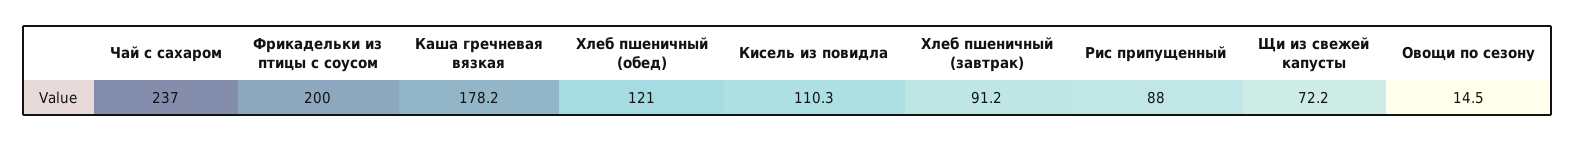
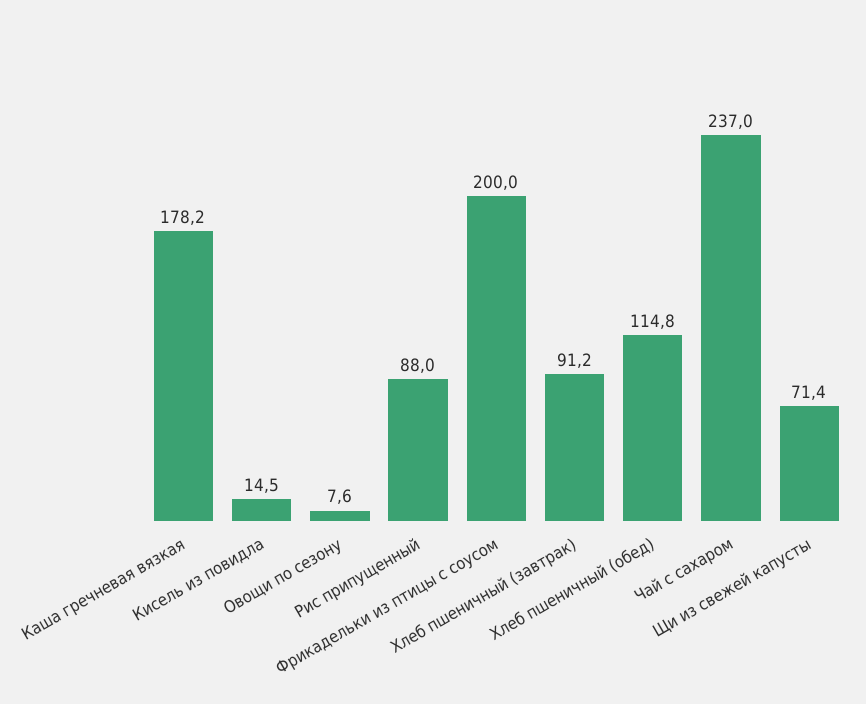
  {
    "Чай с сахаром": 237,
    "Фрикадельки из птицы с соусом": 200,
    "Каша гречневая вязкая": 178.2,
-   "Хлеб пшеничный (обед)": 121,
+   "Хлеб пшеничный (обед)": 114.8,
-   "Кисель из повидла": 110.3,
+   "Кисель из повидла": 14.5,
    "Хлеб пшеничный (завтрак)": 91.2,
    "Рис припущенный": 88,
-   "Щи из свежей капусты": 72.2,
+   "Щи из свежей капусты": 71.4,
-   "Овощи по сезону": 14.5
+   "Овощи по сезону": 7.6
  }

